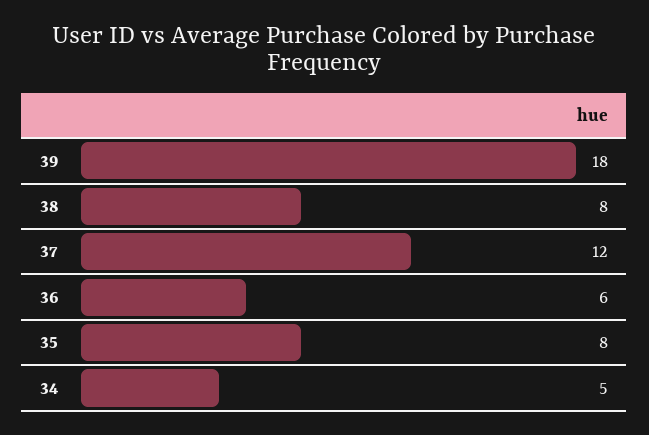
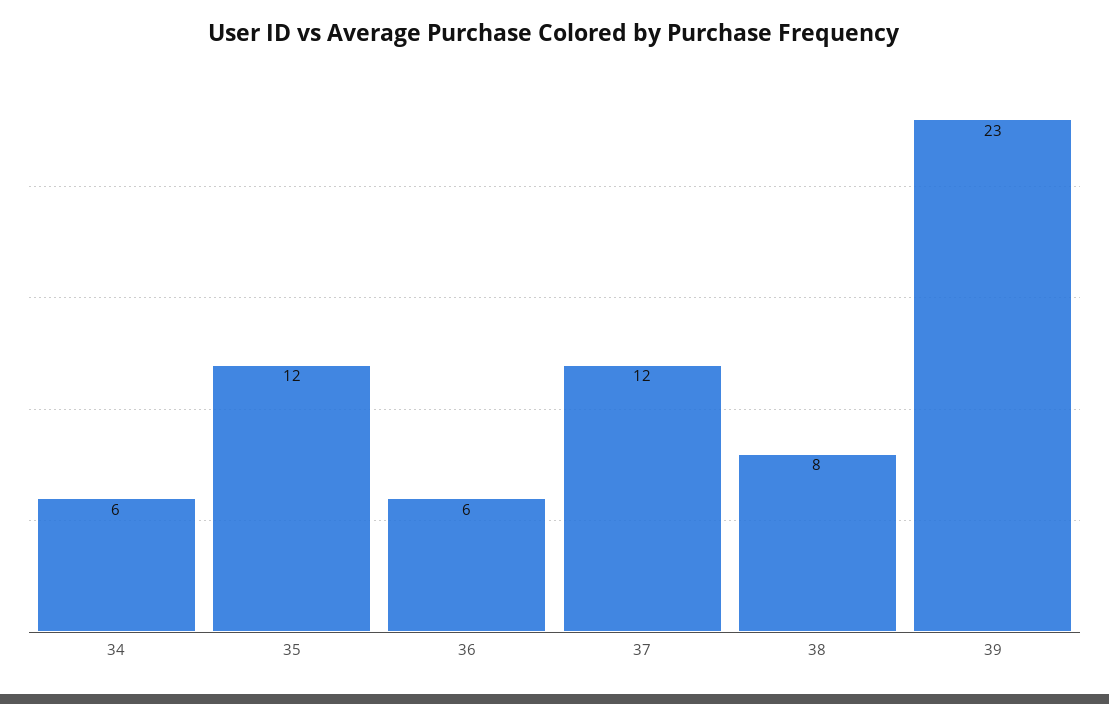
  {
-   "39": 18,
+   "39": 23,
    "38": 8,
    "37": 12,
    "36": 6,
-   "35": 8,
+   "35": 12,
-   "34": 5
+   "34": 6
  }

